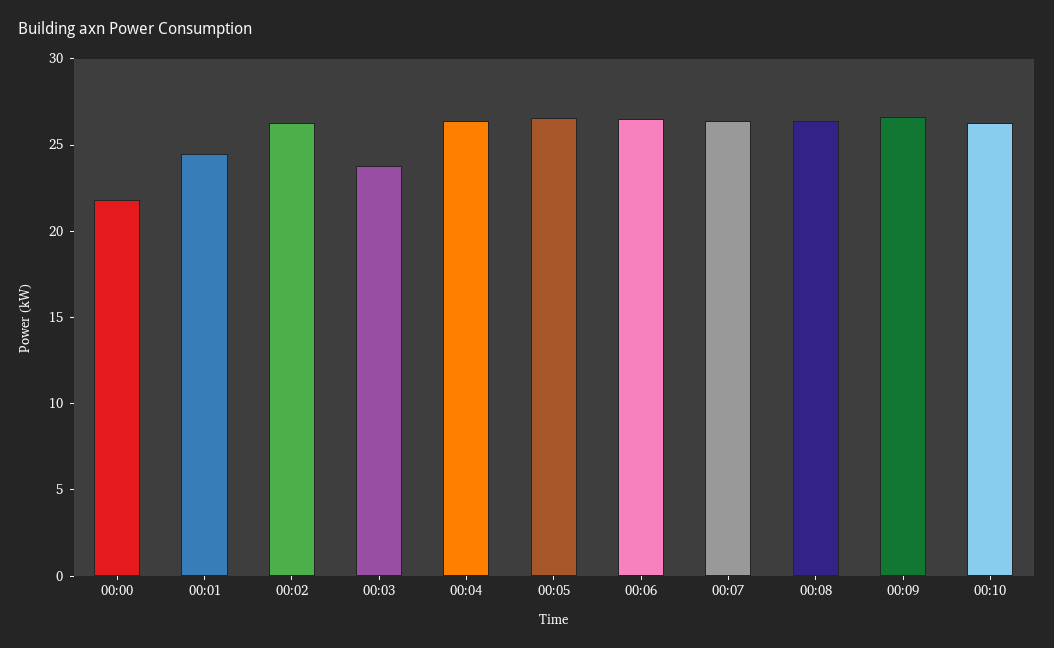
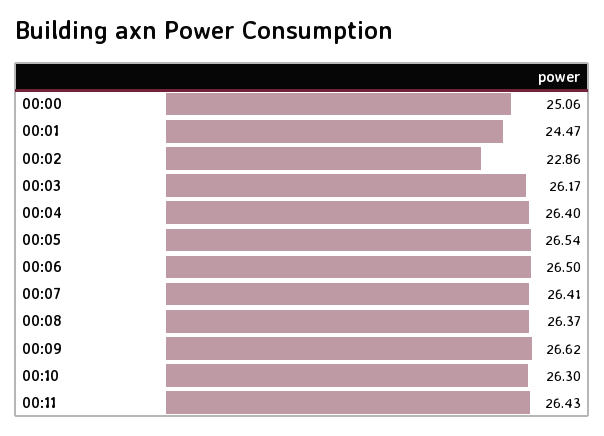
  {
-   "00:00": 22,
+   "00:00": 25.06,
    "00:01": 24.47,
-   "00:02": 26,
+   "00:02": 22.86,
-   "00:03": 24,
+   "00:03": 26.17,
    "00:04": 26.4,
    "00:05": 26.54,
    "00:06": 26.5,
    "00:07": 26.41,
    "00:08": 26.37,
    "00:09": 26.62,
-   "00:10": 26.3
+   "00:10": 26.3,
+   "00:11": 26.43
  }

